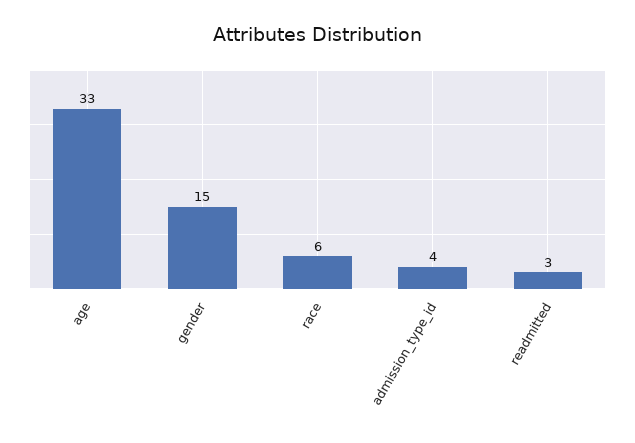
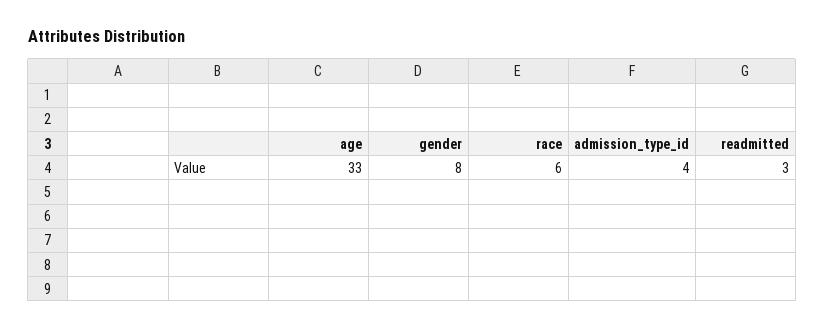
  {
    "age": 33,
-   "gender": 15,
+   "gender": 8,
    "race": 6,
    "admission_type_id": 4,
    "readmitted": 3
  }

